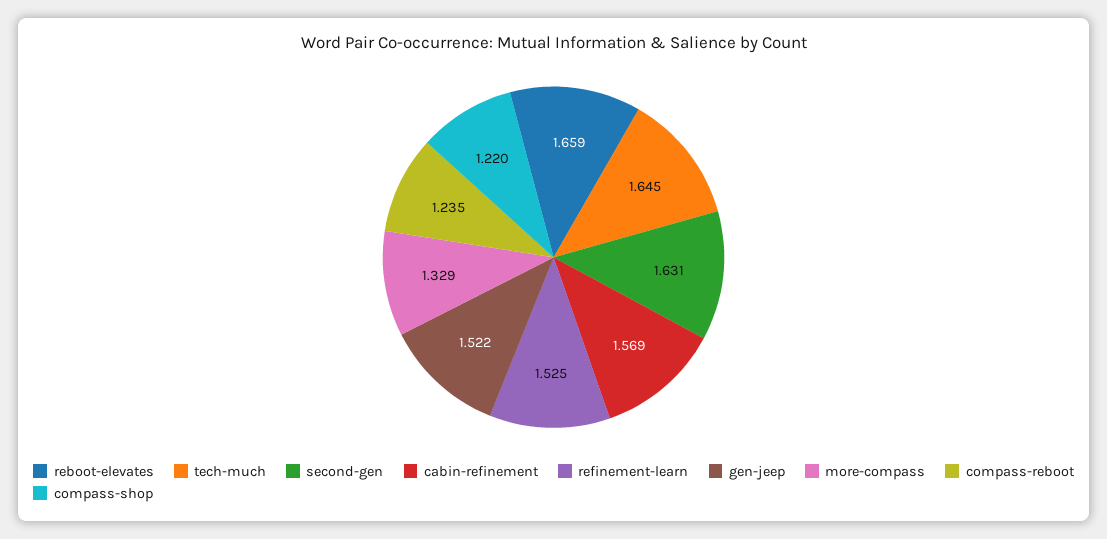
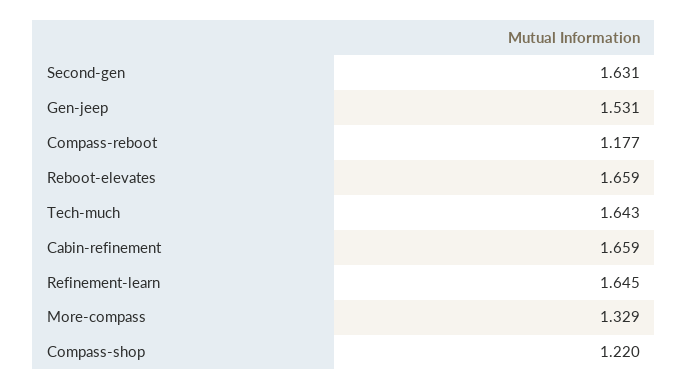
  {
    "reboot-elevates": 1.659,
-   "tech-much": 1.645,
+   "tech-much": 1.643,
    "second-gen": 1.631,
-   "cabin-refinement": 1.569,
+   "cabin-refinement": 1.659,
-   "refinement-learn": 1.525,
+   "refinement-learn": 1.645,
-   "gen-jeep": 1.522,
+   "gen-jeep": 1.531,
    "more-compass": 1.329,
-   "compass-reboot": 1.235,
+   "compass-reboot": 1.177,
    "compass-shop": 1.22
  }

